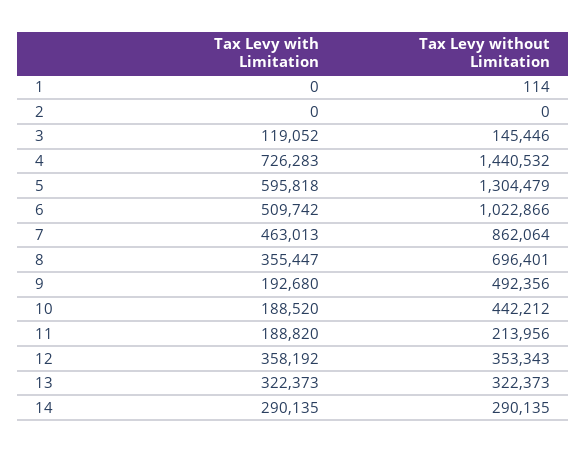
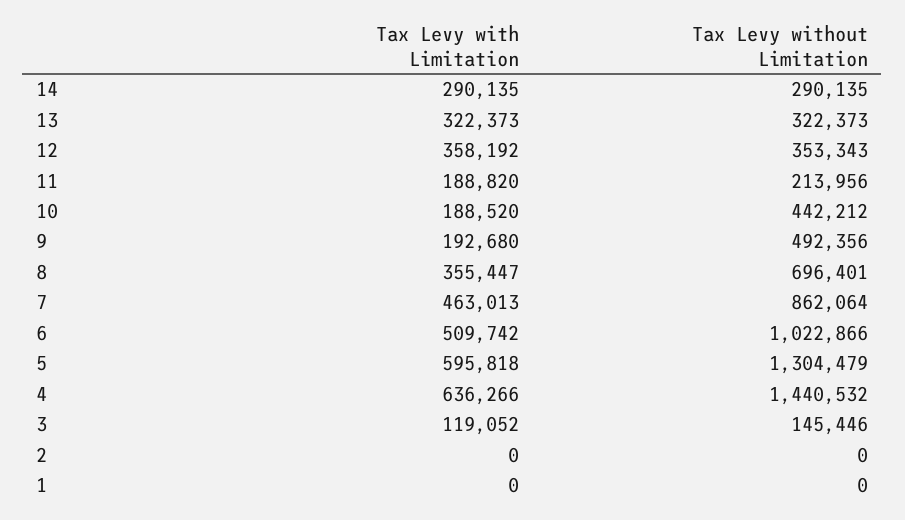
  {
    "Tax Levy with Limitation": {
      "1": 0,
      "2": 0,
      "3": 119052,
-     "4": 726283,
+     "4": 636266,
      "5": 595818,
      "6": 509742,
      "7": 463013,
      "8": 355447,
      "9": 192680,
      "10": 188520,
      "11": 188820,
      "12": 358192,
      "13": 322373,
      "14": 290135
    },
    "Tax Levy without Limitation": {
-     "1": 114,
+     "1": 0,
      "2": 0,
      "3": 145446,
      "4": 1440532,
      "5": 1304479,
      "6": 1022866,
      "7": 862064,
      "8": 696401,
      "9": 492356,
      "10": 442212,
      "11": 213956,
      "12": 353343,
      "13": 322373,
      "14": 290135
    }
  }

